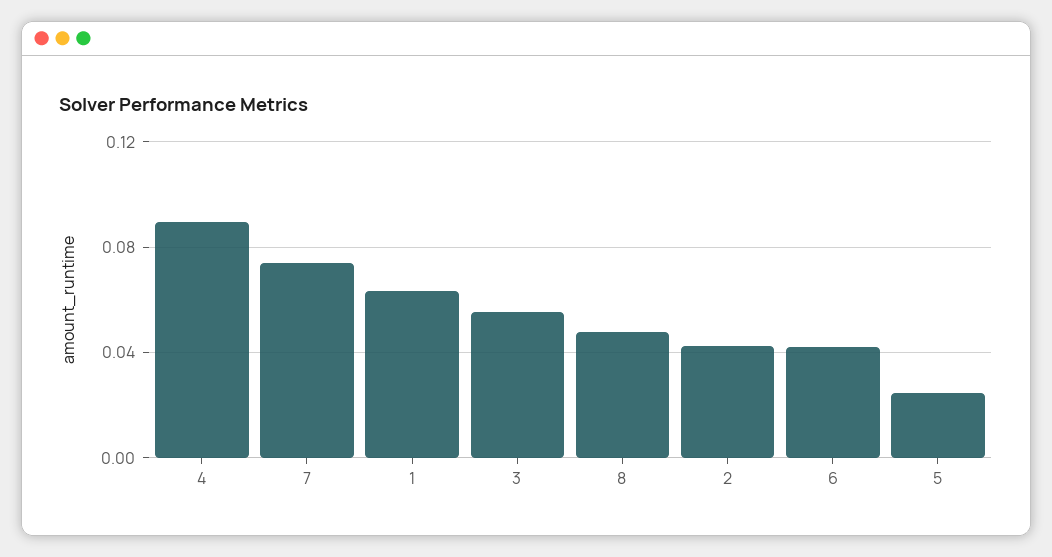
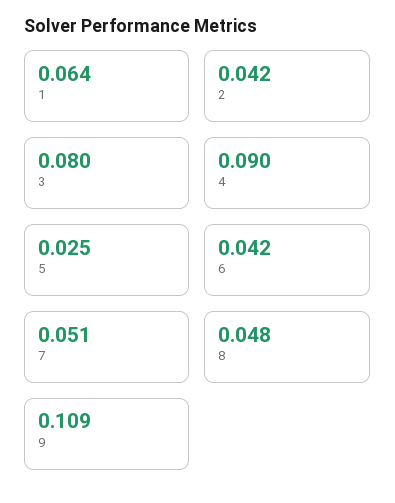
  {
    "4": 0.09,
-   "7": 0.075,
+   "7": 0.051,
    "1": 0.064,
-   "3": 0.055,
+   "3": 0.08,
    "8": 0.048,
    "2": 0.042,
    "6": 0.042,
-   "5": 0.025
+   "5": 0.025,
+   "9": 0.109
  }

